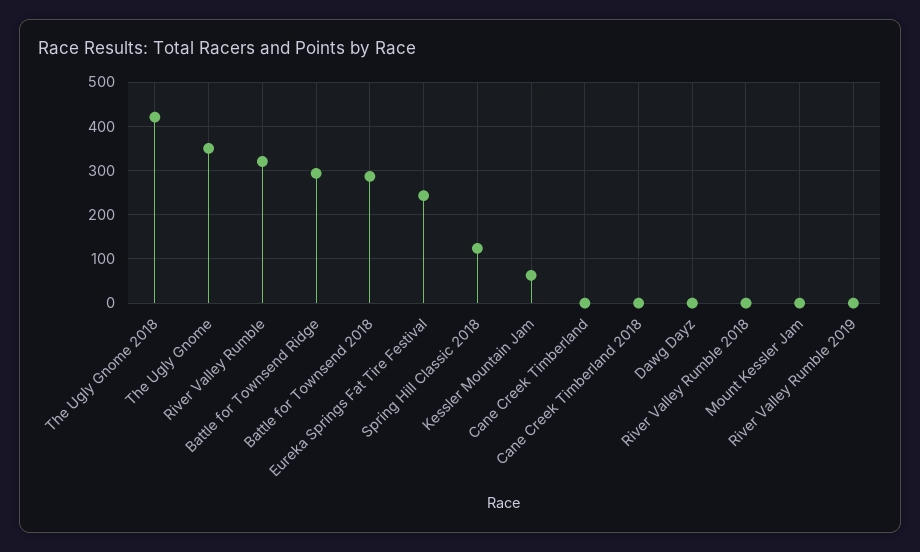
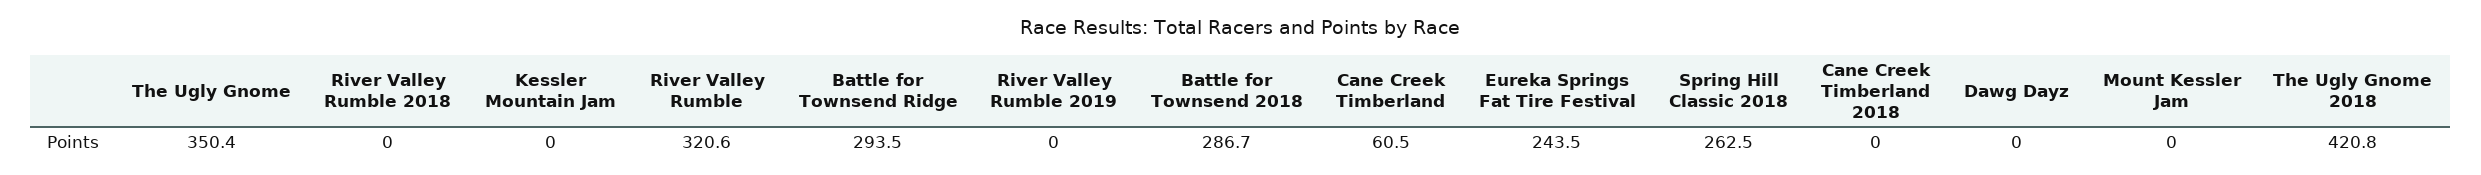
  {
    "The Ugly Gnome 2018": 420.8,
    "The Ugly Gnome": 350.4,
    "River Valley Rumble": 320.6,
    "Battle for Townsend Ridge": 293.5,
    "Battle for Townsend 2018": 286.7,
    "Eureka Springs Fat Tire Festival": 243.5,
-   "Spring Hill Classic 2018": 120,
+   "Spring Hill Classic 2018": 262.5,
-   "Kessler Mountain Jam": 60,
+   "Kessler Mountain Jam": 0,
-   "Cane Creek Timberland": 0,
+   "Cane Creek Timberland": 60.5,
    "Cane Creek Timberland 2018": 0,
    "Dawg Dayz": 0,
    "River Valley Rumble 2018": 0,
    "Mount Kessler Jam": 0,
    "River Valley Rumble 2019": 0
  }

